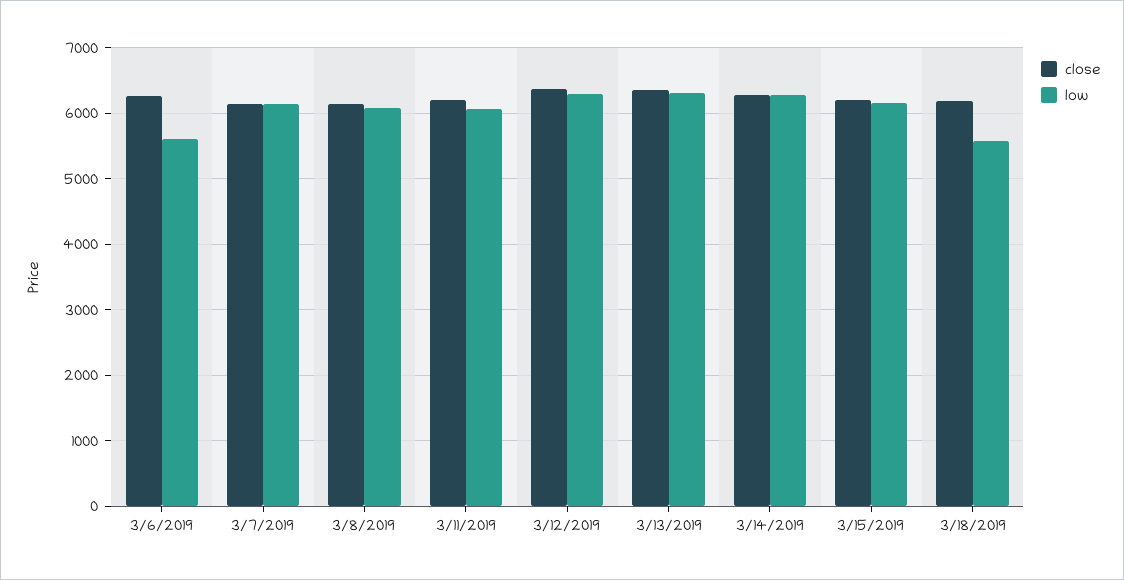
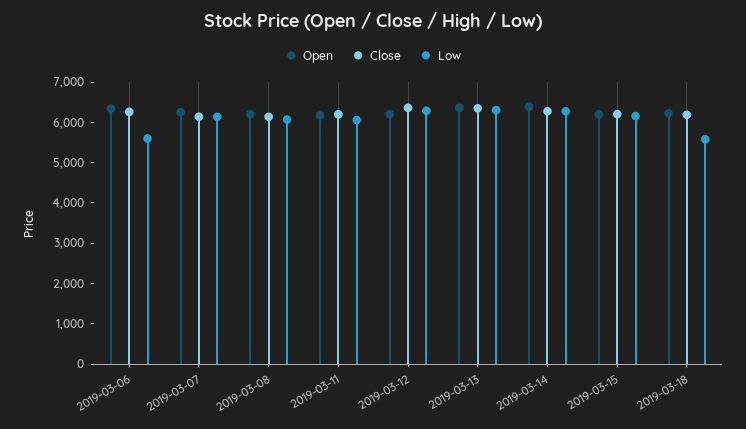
  {
    "close": {
      "3/6/2019": 6300,
      "3/7/2019": 6100,
      "3/8/2019": 6100,
      "3/11/2019": 6200,
      "3/12/2019": 6400,
      "3/13/2019": 6400,
      "3/14/2019": 6300,
      "3/15/2019": 6200,
      "3/18/2019": 6200
    },
    "low": {
      "3/6/2019": 5600,
      "3/7/2019": 6100,
      "3/8/2019": 6100,
      "3/11/2019": 6100,
      "3/12/2019": 6300,
      "3/13/2019": 6300,
      "3/14/2019": 6300,
      "3/15/2019": 6200,
      "3/18/2019": 5600
-   }
+   },
+   "Open": {
+     "3/6/2019": 6400,
+     "3/7/2019": 6200,
+     "3/8/2019": 6200,
+     "3/11/2019": 6200,
+     "3/12/2019": 6200,
+     "3/13/2019": 6400,
+     "3/14/2019": 6400,
+     "3/15/2019": 6200,
+     "3/18/2019": 6200
+   }
  }

